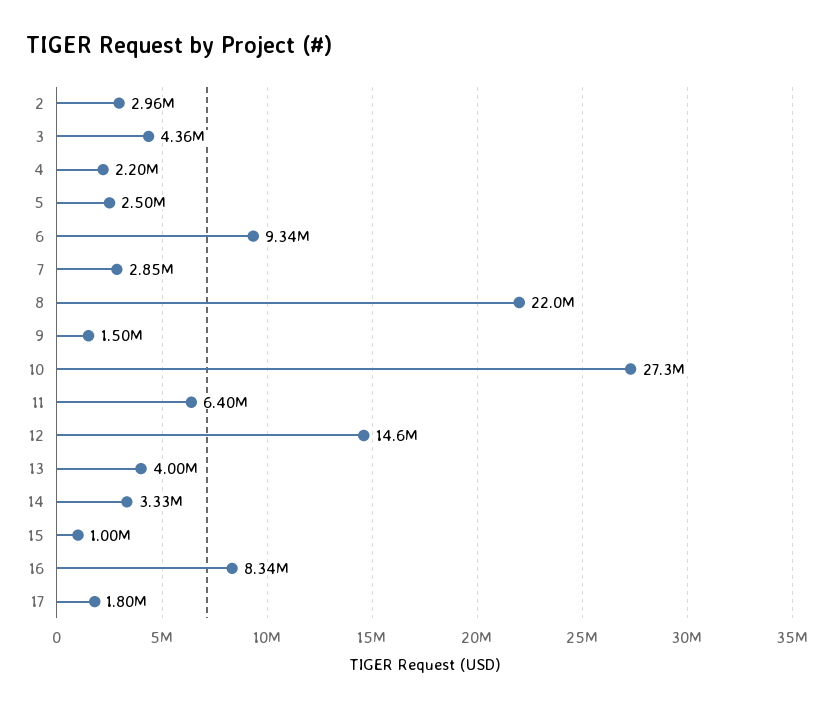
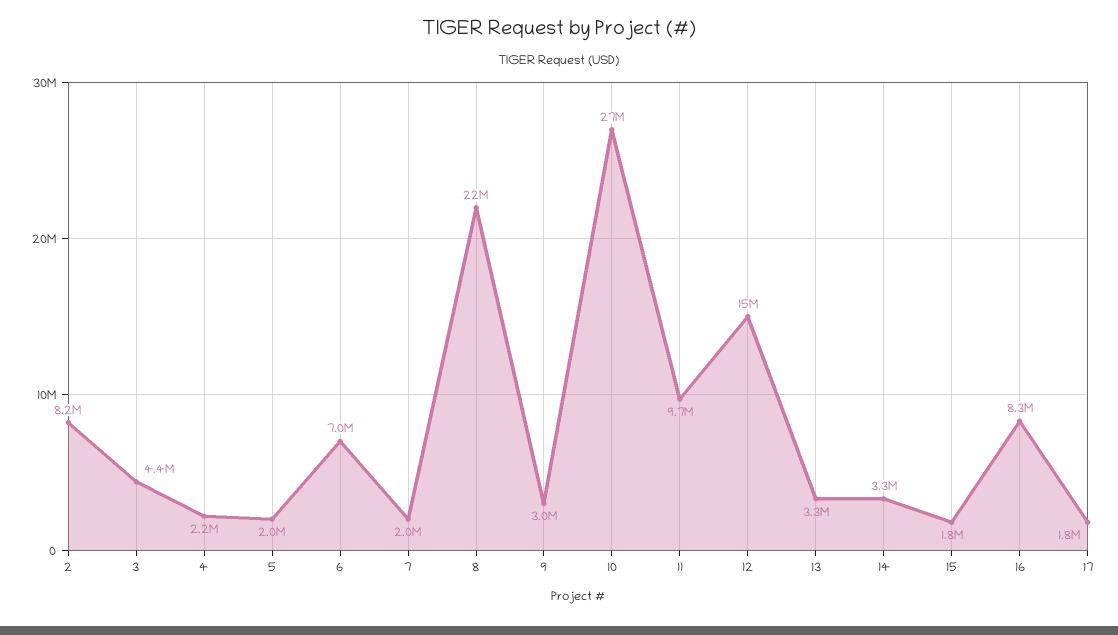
  {
-   "2": 2960000,
+   "2": 8200000,
    "3": 4360000,
    "4": 2200000,
-   "5": 2500000,
+   "5": 2000000,
-   "6": 9340000,
+   "6": 7000000,
-   "7": 2850000,
+   "7": 2000000,
    "8": 22000000,
-   "9": 1500000,
+   "9": 3000000,
    "10": 27300000,
-   "11": 6400000,
+   "11": 9700000,
    "12": 14600000,
-   "13": 4000000,
+   "13": 3300000,
    "14": 3330000,
-   "15": 1000000,
+   "15": 1800000,
    "16": 8340000,
    "17": 1800000
  }

